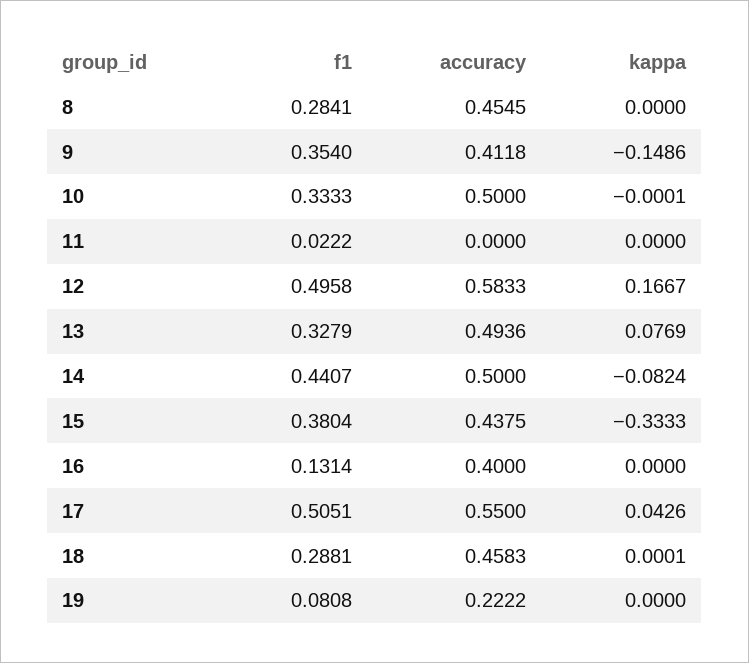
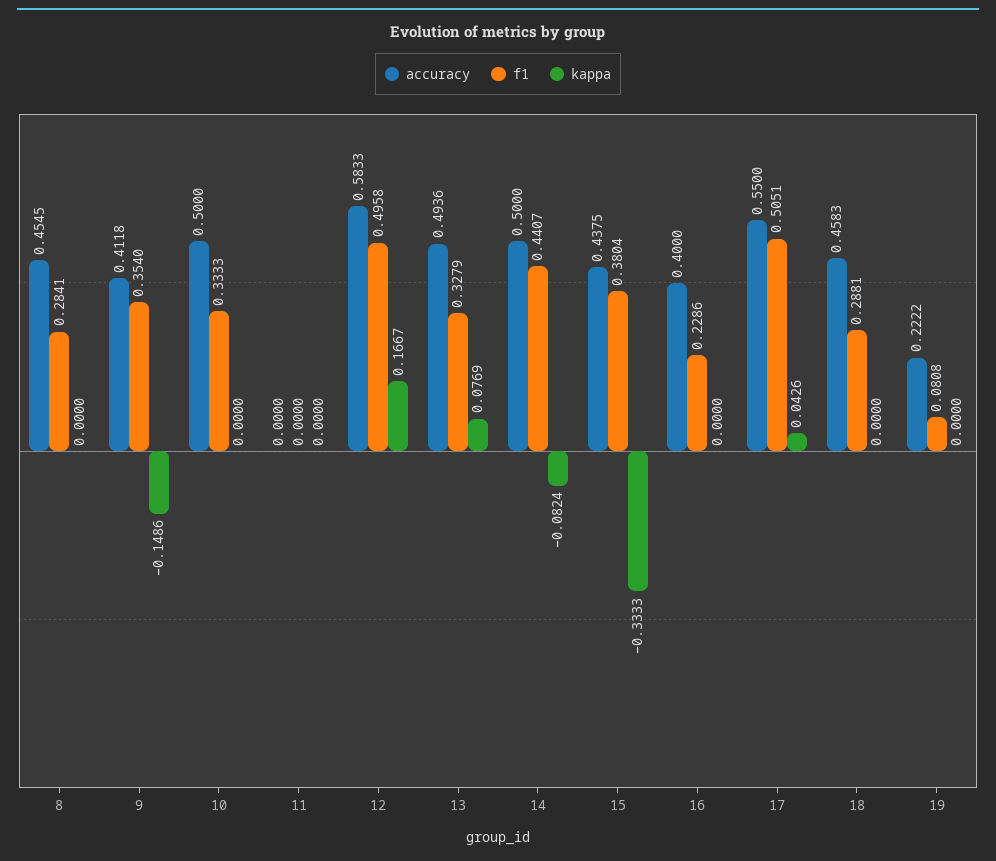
  {
    "f1": {
      "8": 0.2841,
      "9": 0.354,
      "10": 0.3333,
-     "11": 0.0222,
+     "11": 0,
      "12": 0.4958,
      "13": 0.3279,
      "14": 0.4407,
      "15": 0.3804,
-     "16": 0.1314,
+     "16": 0.2286,
      "17": 0.5051,
      "18": 0.2881,
      "19": 0.0808
    },
    "accuracy": {
      "8": 0.4545,
      "9": 0.4118,
      "10": 0.5,
      "11": 0,
      "12": 0.5833,
      "13": 0.4936,
      "14": 0.5,
      "15": 0.4375,
      "16": 0.4,
      "17": 0.55,
      "18": 0.4583,
      "19": 0.2222
    },
    "kappa": {
      "8": 0,
      "9": -0.1486,
-     "10": -0.0001,
+     "10": 0,
      "11": 0,
      "12": 0.1667,
      "13": 0.0769,
      "14": -0.0824,
      "15": -0.3333,
      "16": 0,
      "17": 0.0426,
-     "18": 0.0001,
+     "18": 0,
      "19": 0
    }
  }

